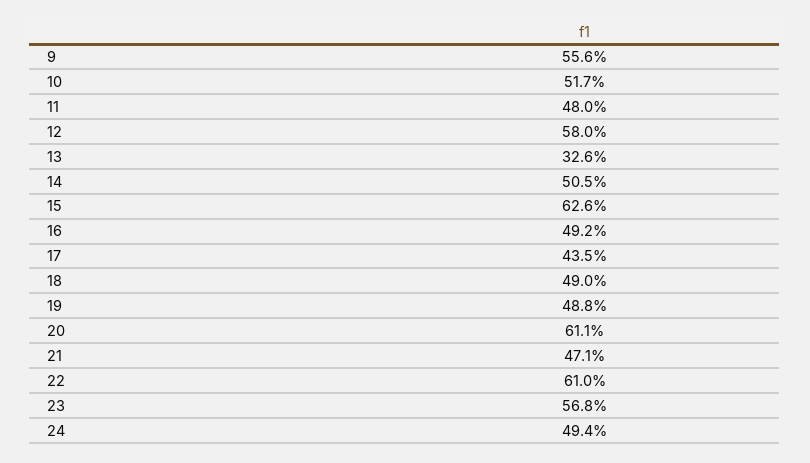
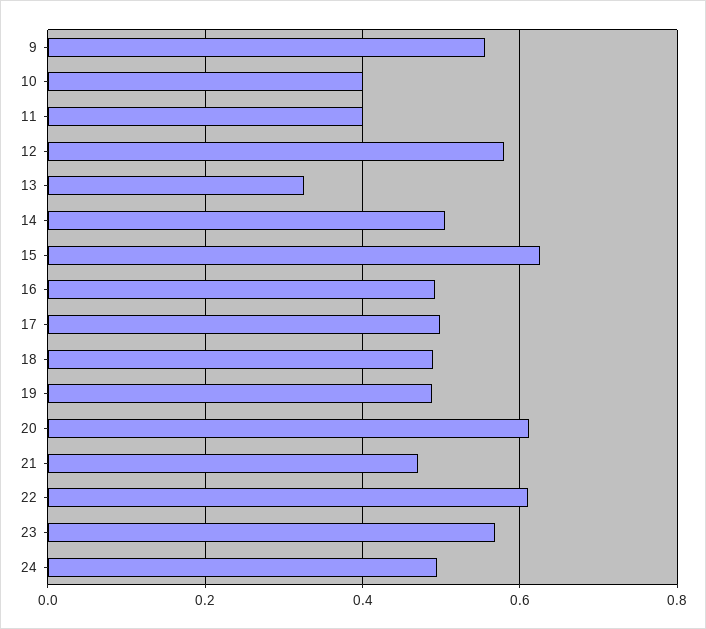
  {
    "9": 0.556,
-   "10": 0.517,
+   "10": 0.4,
-   "11": 0.48,
+   "11": 0.4,
    "12": 0.58,
    "13": 0.326,
    "14": 0.505,
    "15": 0.626,
    "16": 0.492,
-   "17": 0.435,
+   "17": 0.5,
    "18": 0.49,
    "19": 0.488,
    "20": 0.611,
    "21": 0.471,
    "22": 0.61,
    "23": 0.568,
    "24": 0.494
  }

